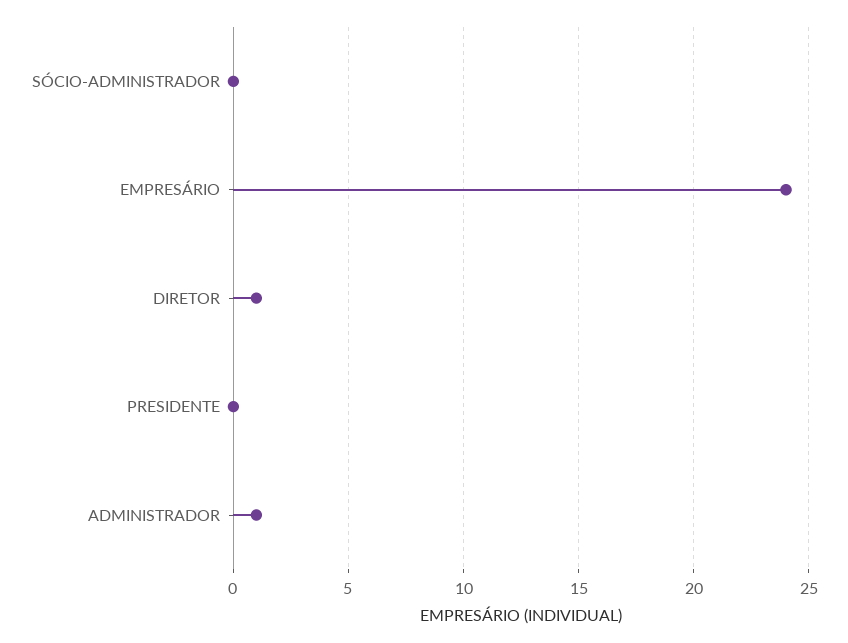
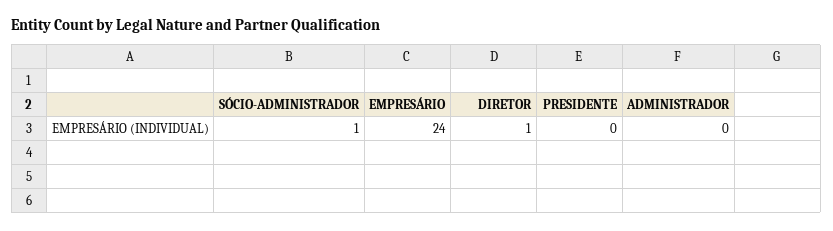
  {
-   "SÓCIO-ADMINISTRADOR": 0,
+   "SÓCIO-ADMINISTRADOR": 1,
    "EMPRESÁRIO": 24,
    "DIRETOR": 1,
    "PRESIDENTE": 0,
-   "ADMINISTRADOR": 1
+   "ADMINISTRADOR": 0
  }

